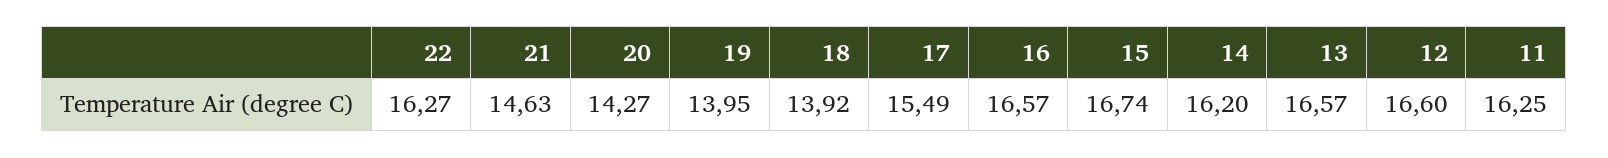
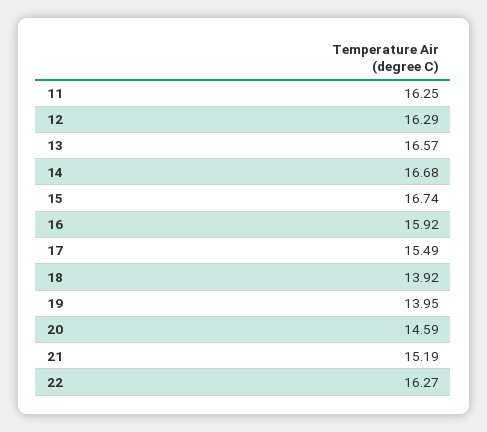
  {
    "22": 16.27,
-   "21": 14.63,
+   "21": 15.19,
-   "20": 14.27,
+   "20": 14.59,
    "19": 13.95,
    "18": 13.92,
    "17": 15.49,
-   "16": 16.57,
+   "16": 15.92,
    "15": 16.74,
-   "14": 16.2,
+   "14": 16.68,
    "13": 16.57,
-   "12": 16.6,
+   "12": 16.29,
    "11": 16.25
  }

